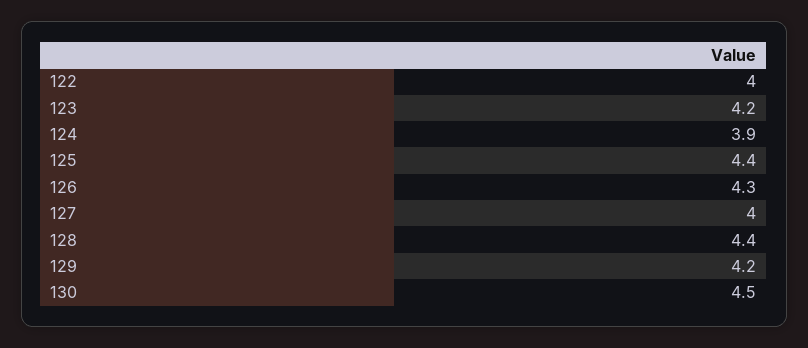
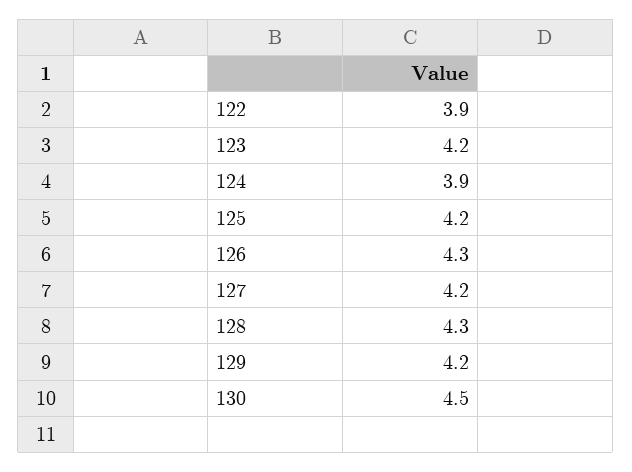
  {
-   "122": 4,
+   "122": 3.9,
    "123": 4.2,
    "124": 3.9,
-   "125": 4.4,
+   "125": 4.2,
    "126": 4.3,
-   "127": 4,
+   "127": 4.2,
-   "128": 4.4,
+   "128": 4.3,
    "129": 4.2,
    "130": 4.5
  }

